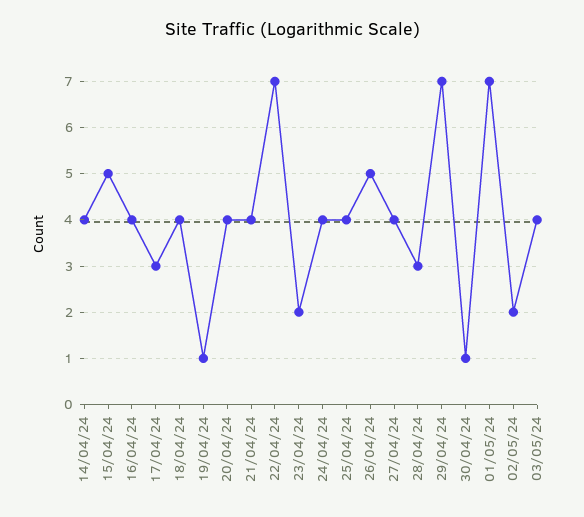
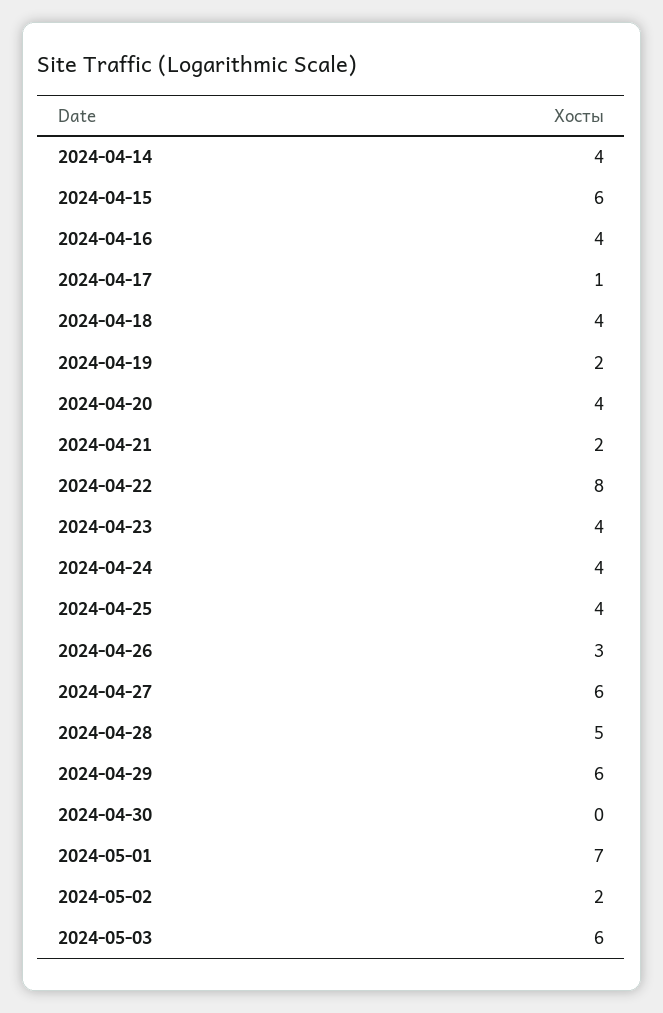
  {
    "14/04/24": 4,
-   "15/04/24": 5,
+   "15/04/24": 6,
    "16/04/24": 4,
-   "17/04/24": 3,
+   "17/04/24": 1,
    "18/04/24": 4,
-   "19/04/24": 1,
+   "19/04/24": 2,
    "20/04/24": 4,
-   "21/04/24": 4,
+   "21/04/24": 2,
-   "22/04/24": 7,
+   "22/04/24": 8,
-   "23/04/24": 2,
+   "23/04/24": 4,
    "24/04/24": 4,
    "25/04/24": 4,
-   "26/04/24": 5,
+   "26/04/24": 3,
-   "27/04/24": 4,
+   "27/04/24": 6,
-   "28/04/24": 3,
+   "28/04/24": 5,
-   "29/04/24": 7,
+   "29/04/24": 6,
-   "30/04/24": 1,
+   "30/04/24": 0,
    "01/05/24": 7,
    "02/05/24": 2,
-   "03/05/24": 4
+   "03/05/24": 6
  }

